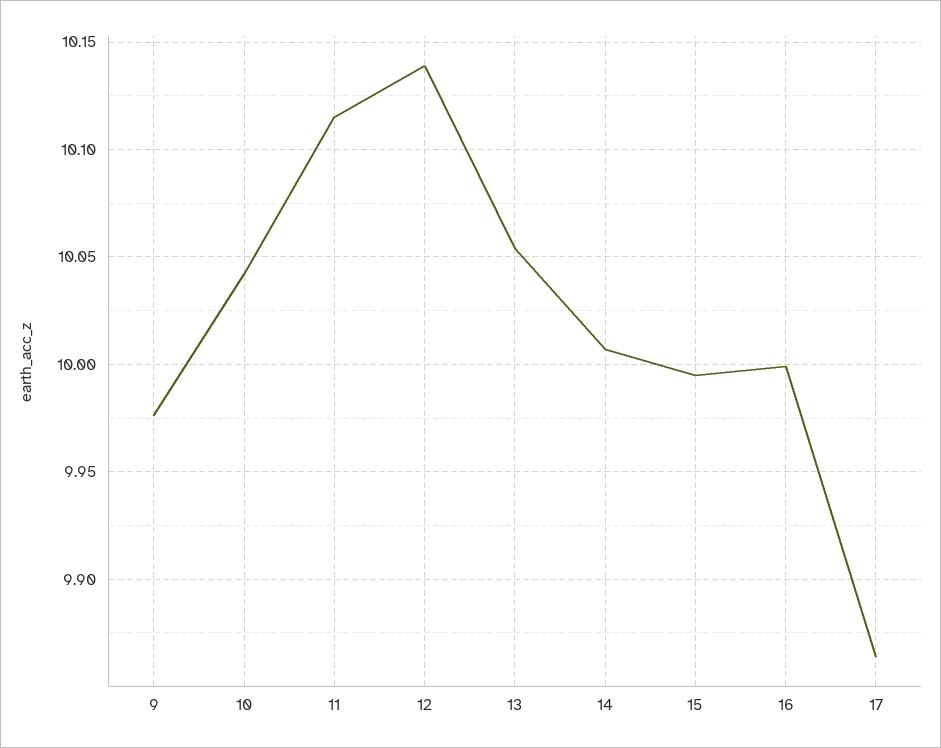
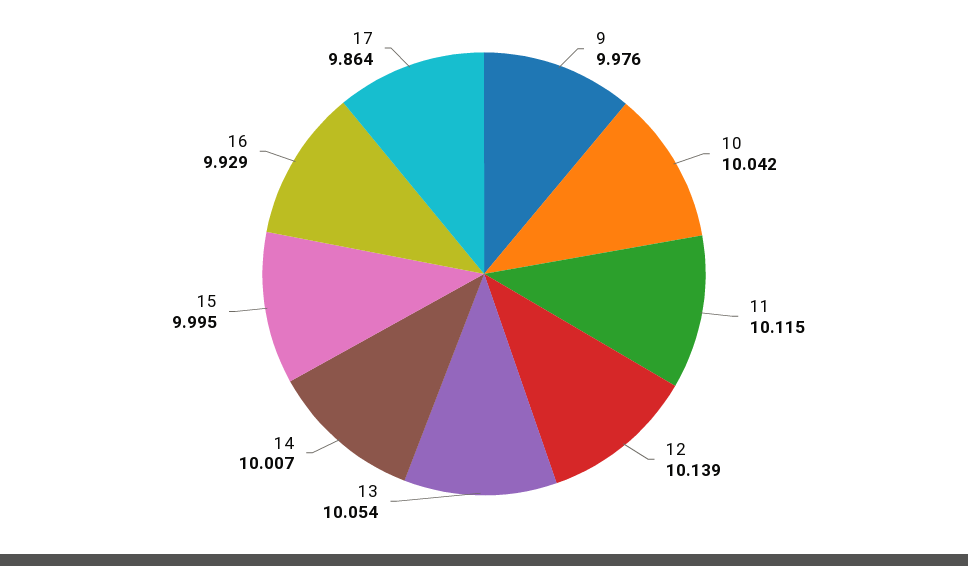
  {
    "9": 9.976,
    "10": 10.042,
    "11": 10.115,
    "12": 10.139,
    "13": 10.054,
    "14": 10.007,
    "15": 9.995,
-   "16": 10,
+   "16": 9.929,
    "17": 9.864
  }

